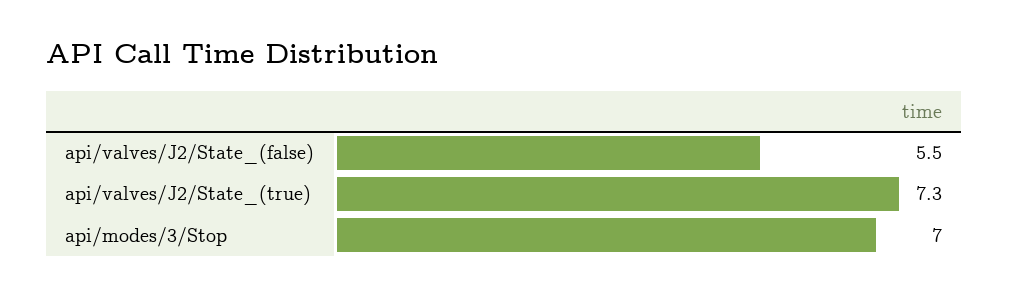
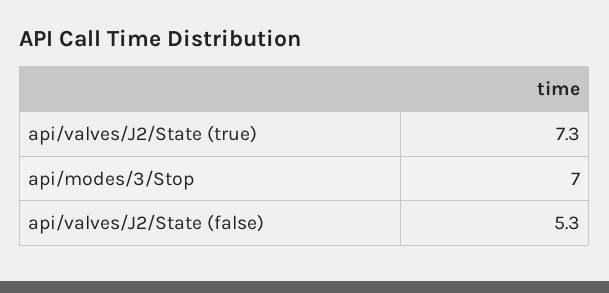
  {
-   "api/valves/J2/State_(false)": 5.5,
+   "api/valves/J2/State_(false)": 5.3,
    "api/valves/J2/State_(true)": 7.3,
    "api/modes/3/Stop": 7
  }

